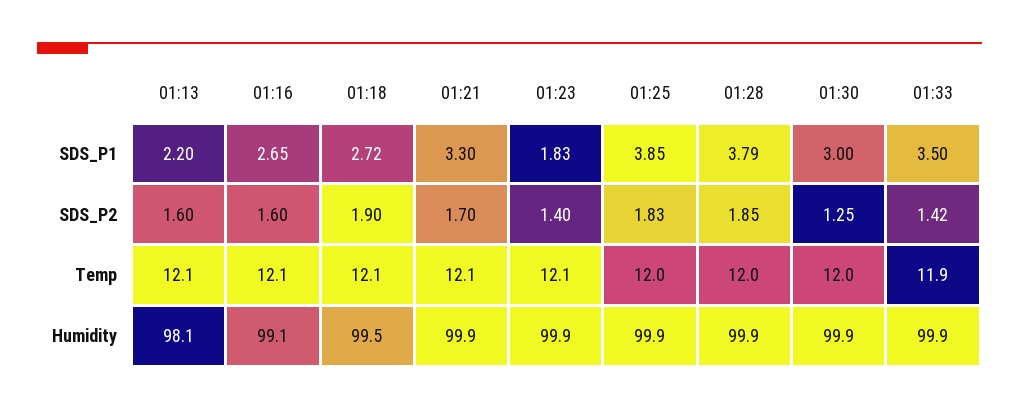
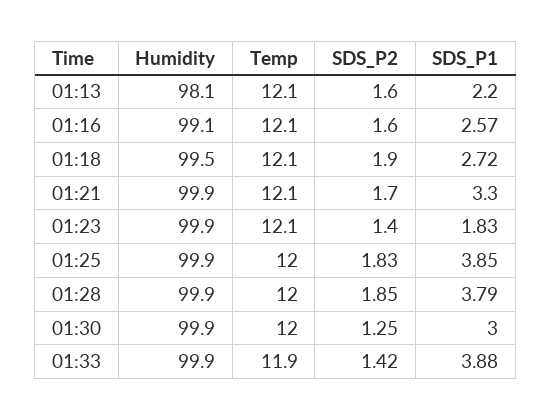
  {
    "01:13": {
      "SDS_P1": 2.2,
      "SDS_P2": 1.6,
      "Temp": 12.1,
      "Humidity": 98.1
    },
    "01:16": {
-     "SDS_P1": 2.65,
+     "SDS_P1": 2.57,
      "SDS_P2": 1.6,
      "Temp": 12.1,
      "Humidity": 99.1
    },
    "01:18": {
      "SDS_P1": 2.72,
      "SDS_P2": 1.9,
      "Temp": 12.1,
      "Humidity": 99.5
    },
    "01:21": {
      "SDS_P1": 3.3,
      "SDS_P2": 1.7,
      "Temp": 12.1,
      "Humidity": 99.9
    },
    "01:23": {
      "SDS_P1": 1.83,
      "SDS_P2": 1.4,
      "Temp": 12.1,
      "Humidity": 99.9
    },
    "01:25": {
      "SDS_P1": 3.85,
      "SDS_P2": 1.83,
      "Temp": 12,
      "Humidity": 99.9
    },
    "01:28": {
      "SDS_P1": 3.79,
      "SDS_P2": 1.85,
      "Temp": 12,
      "Humidity": 99.9
    },
    "01:30": {
      "SDS_P1": 3,
      "SDS_P2": 1.25,
      "Temp": 12,
      "Humidity": 99.9
    },
    "01:33": {
-     "SDS_P1": 3.5,
+     "SDS_P1": 3.88,
      "SDS_P2": 1.42,
      "Temp": 11.9,
      "Humidity": 99.9
    }
  }

